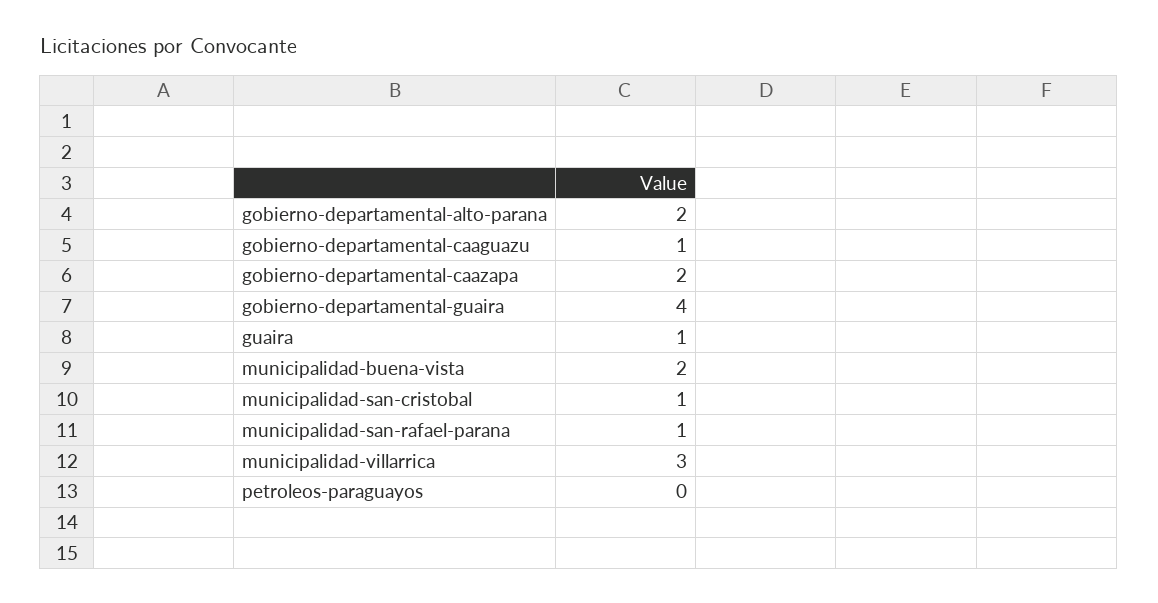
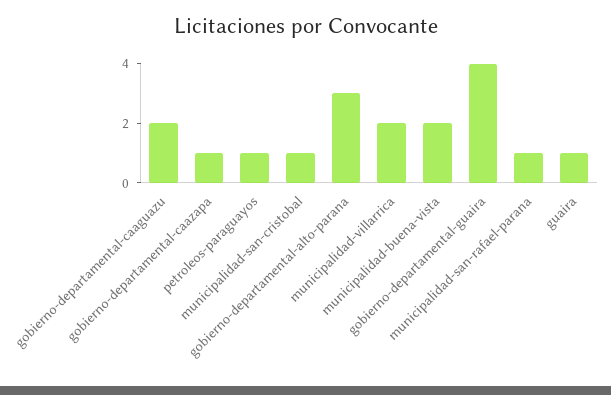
  {
-   "gobierno-departamental-alto-parana": 2,
+   "gobierno-departamental-alto-parana": 3,
-   "gobierno-departamental-caaguazu": 1,
+   "gobierno-departamental-caaguazu": 2,
-   "gobierno-departamental-caazapa": 2,
+   "gobierno-departamental-caazapa": 1,
    "gobierno-departamental-guaira": 4,
    "guaira": 1,
    "municipalidad-buena-vista": 2,
    "municipalidad-san-cristobal": 1,
    "municipalidad-san-rafael-parana": 1,
-   "municipalidad-villarrica": 3,
+   "municipalidad-villarrica": 2,
-   "petroleos-paraguayos": 0
+   "petroleos-paraguayos": 1
  }

